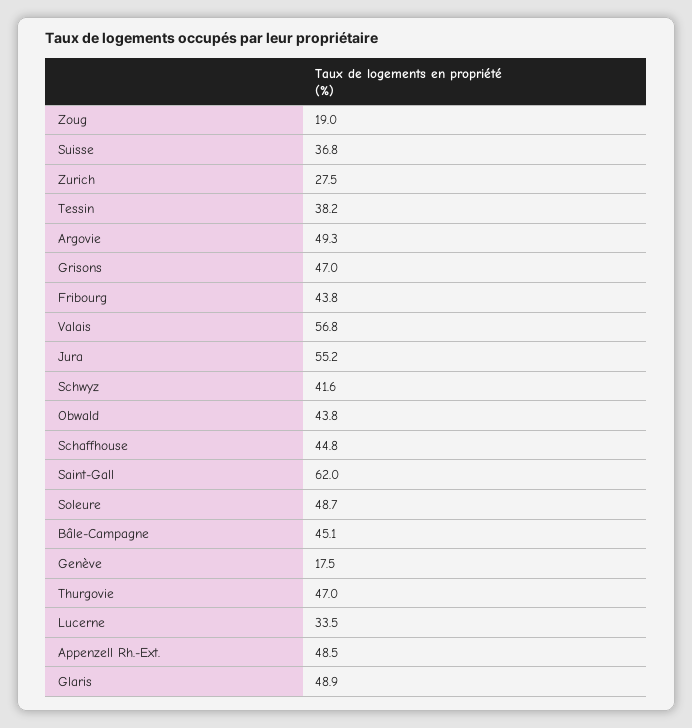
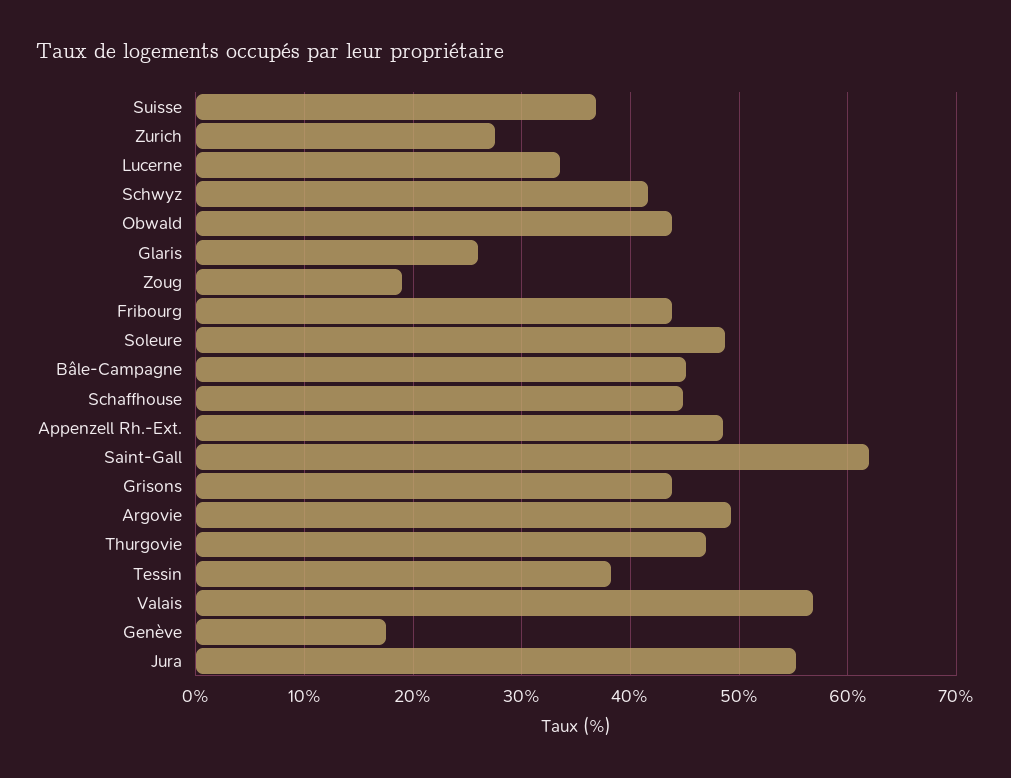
  {
    "Zoug": 19,
    "Suisse": 36.8,
    "Zurich": 27.5,
    "Tessin": 38.2,
    "Argovie": 49.3,
-   "Grisons": 47,
+   "Grisons": 44,
    "Fribourg": 43.8,
    "Valais": 56.8,
    "Jura": 55.2,
    "Schwyz": 41.6,
    "Obwald": 43.8,
    "Schaffhouse": 44.8,
    "Saint-Gall": 62,
    "Soleure": 48.7,
    "Bâle-Campagne": 45.1,
    "Genève": 17.5,
    "Thurgovie": 47,
    "Lucerne": 33.5,
    "Appenzell Rh.-Ext.": 48.5,
-   "Glaris": 48.9
+   "Glaris": 26
  }

